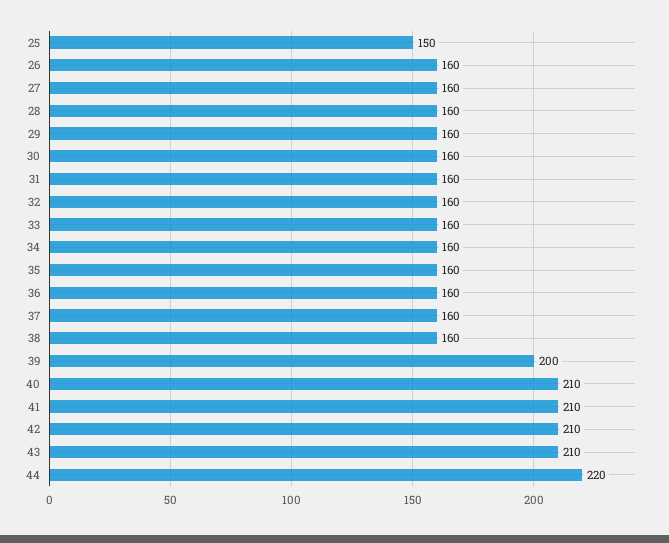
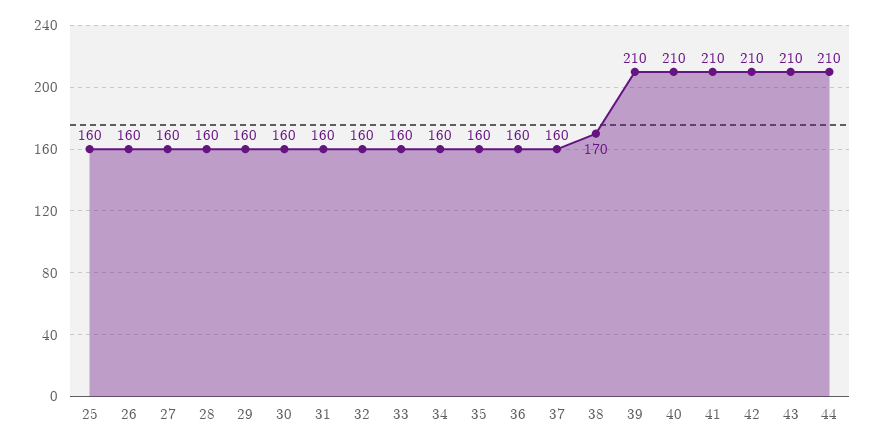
  {
-   "25": 150,
+   "25": 160,
    "26": 160,
    "27": 160,
    "28": 160,
    "29": 160,
    "30": 160,
    "31": 160,
    "32": 160,
    "33": 160,
    "34": 160,
    "35": 160,
    "36": 160,
    "37": 160,
-   "38": 160,
+   "38": 170,
-   "39": 200,
+   "39": 210,
    "40": 210,
    "41": 210,
    "42": 210,
    "43": 210,
-   "44": 220
+   "44": 210
  }

